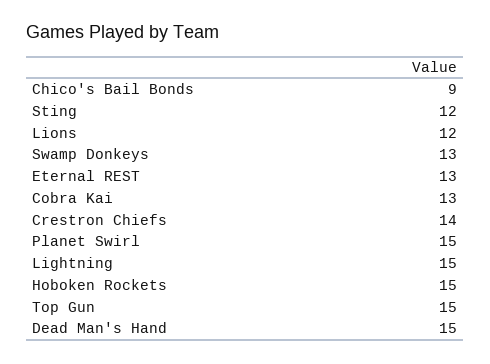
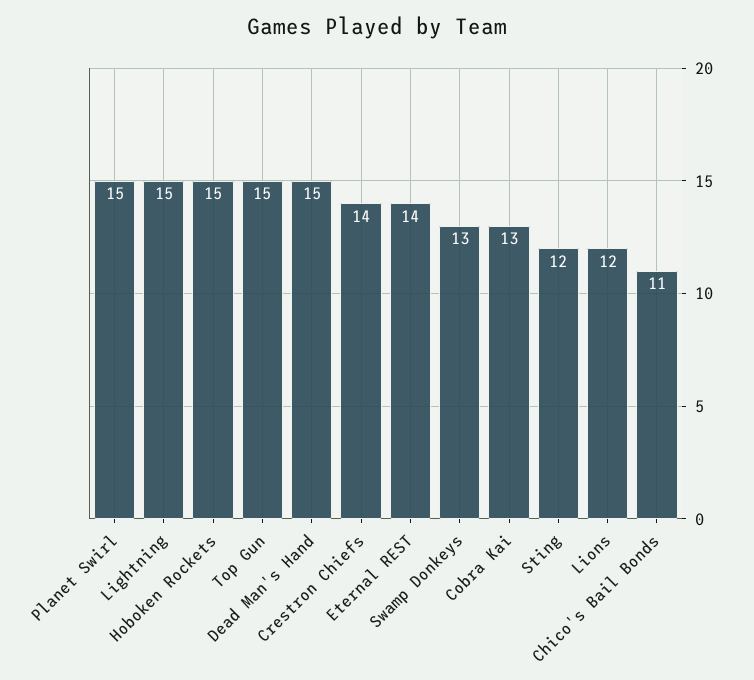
  {
-   "Chico's Bail Bonds": 9,
+   "Chico's Bail Bonds": 11,
    "Sting": 12,
    "Lions": 12,
    "Swamp Donkeys": 13,
-   "Eternal REST": 13,
+   "Eternal REST": 14,
    "Cobra Kai": 13,
    "Crestron Chiefs": 14,
    "Planet Swirl": 15,
    "Lightning": 15,
    "Hoboken Rockets": 15,
    "Top Gun": 15,
    "Dead Man's Hand": 15
  }

